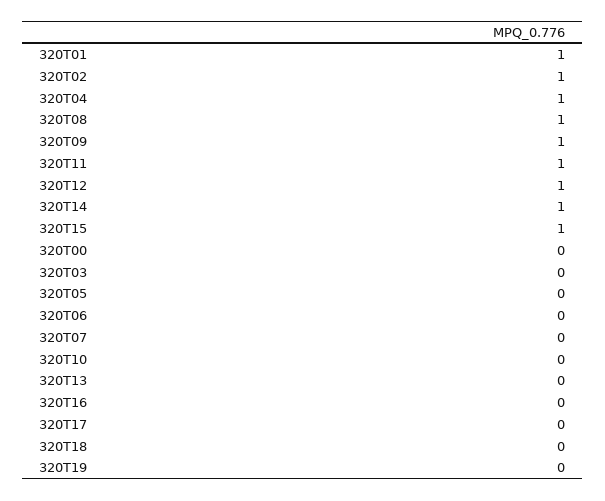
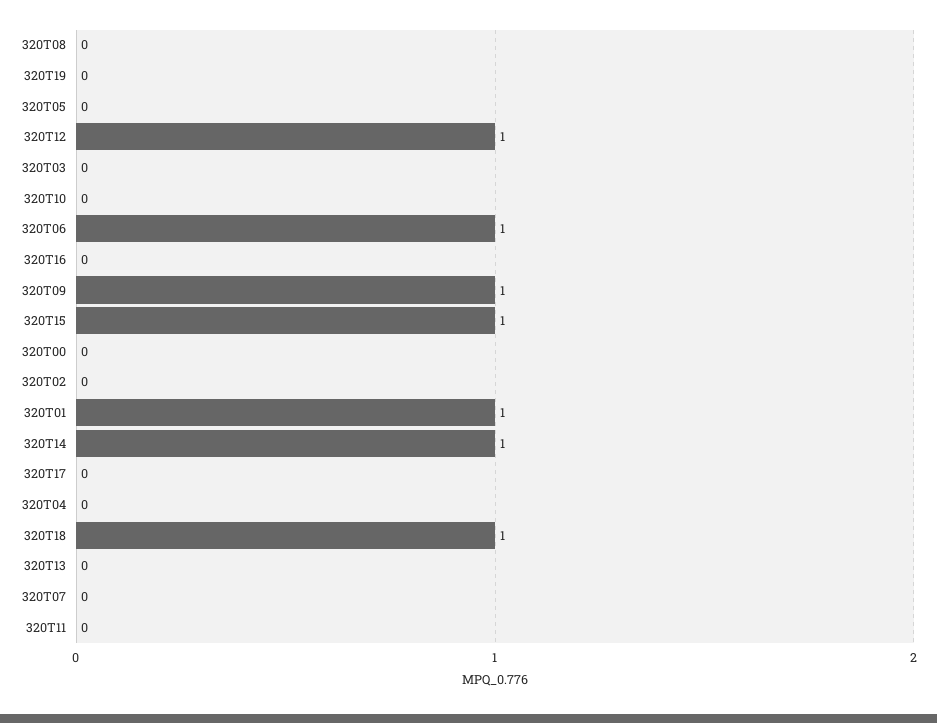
  {
    "320T01": 1,
-   "320T02": 1,
+   "320T02": 0,
-   "320T04": 1,
+   "320T04": 0,
-   "320T08": 1,
+   "320T08": 0,
    "320T09": 1,
-   "320T11": 1,
+   "320T11": 0,
    "320T12": 1,
    "320T14": 1,
    "320T15": 1,
    "320T00": 0,
    "320T03": 0,
    "320T05": 0,
-   "320T06": 0,
+   "320T06": 1,
    "320T07": 0,
    "320T10": 0,
    "320T13": 0,
    "320T16": 0,
    "320T17": 0,
-   "320T18": 0,
+   "320T18": 1,
    "320T19": 0
  }

